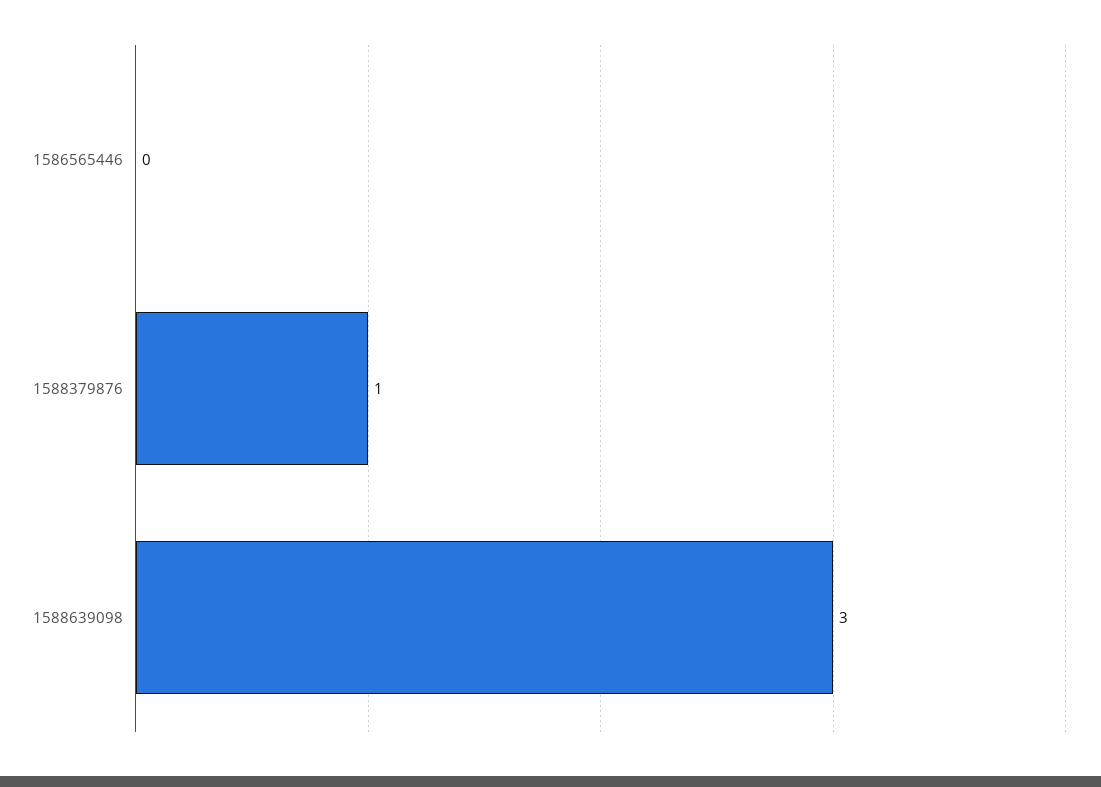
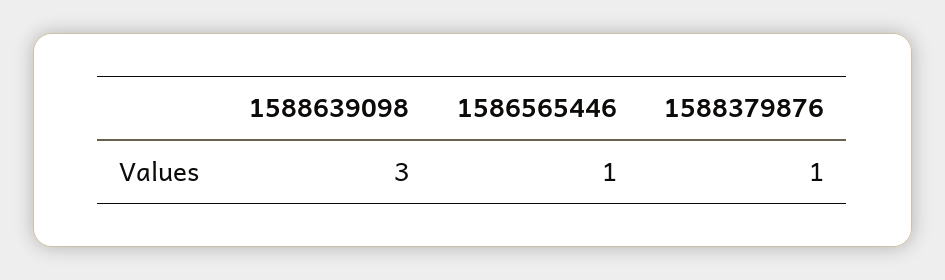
  {
-   "1586565446": 0,
+   "1586565446": 1,
    "1588379876": 1,
    "1588639098": 3
  }

